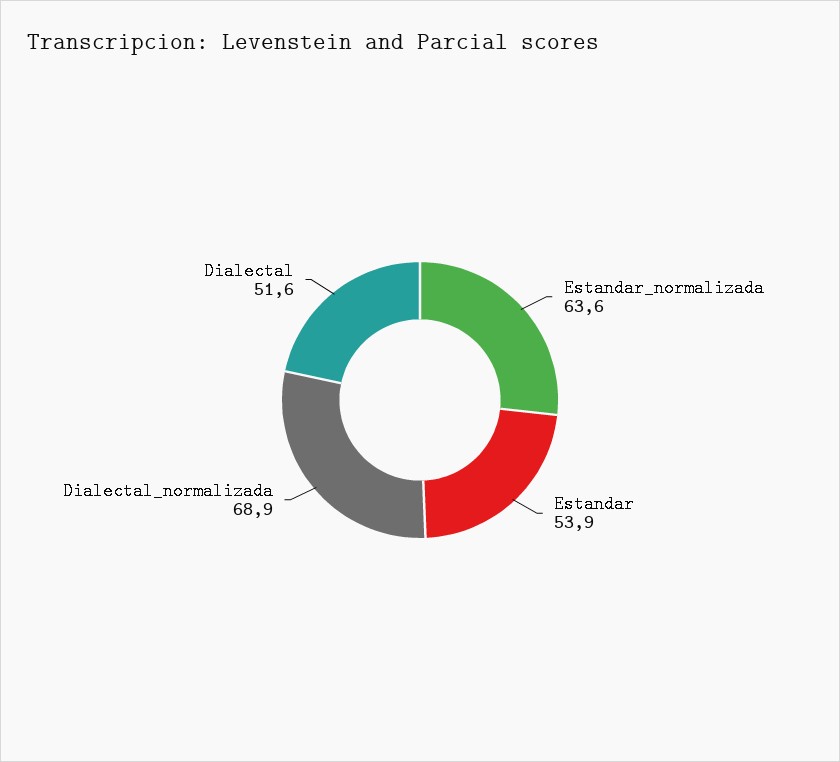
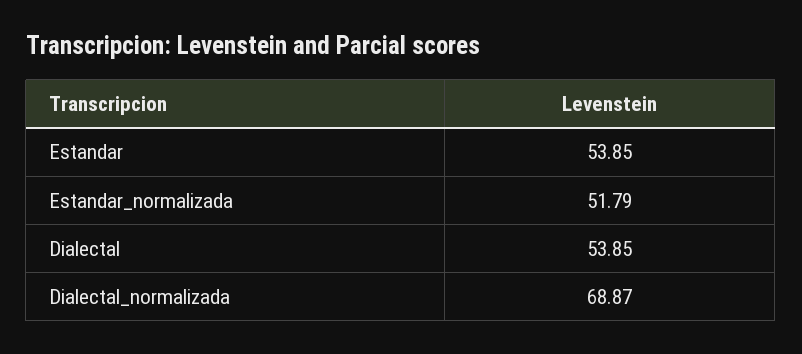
  {
-   "Estandar_normalizada": 63.6,
+   "Estandar_normalizada": 51.79,
    "Estandar": 53.85,
    "Dialectal_normalizada": 68.87,
-   "Dialectal": 51.6
+   "Dialectal": 53.85
  }

